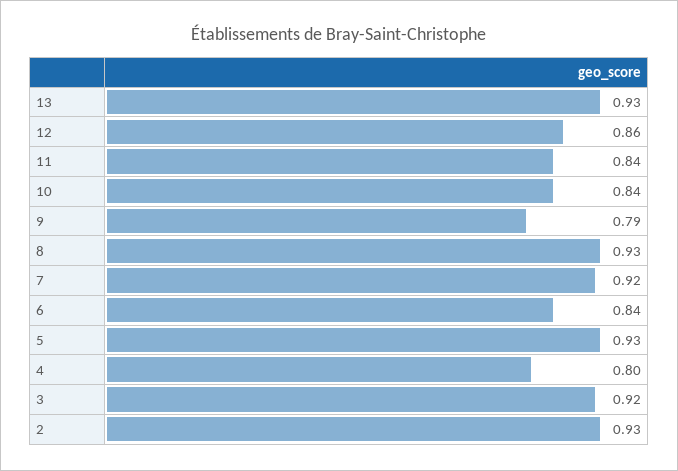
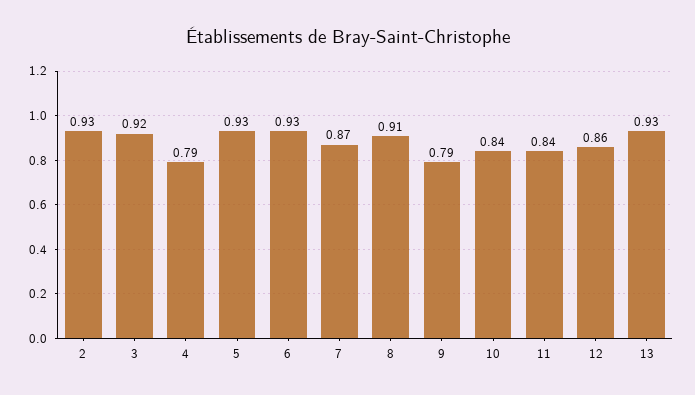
  {
    "13": 0.93,
    "12": 0.86,
    "11": 0.84,
    "10": 0.84,
    "9": 0.79,
-   "8": 0.93,
+   "8": 0.91,
-   "7": 0.92,
+   "7": 0.87,
-   "6": 0.84,
+   "6": 0.93,
    "5": 0.93,
-   "4": 0.8,
+   "4": 0.79,
    "3": 0.92,
    "2": 0.93
  }

